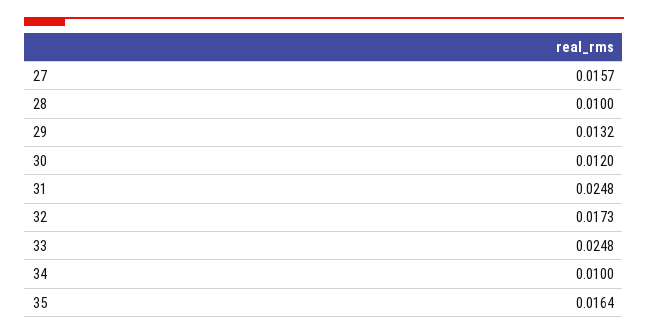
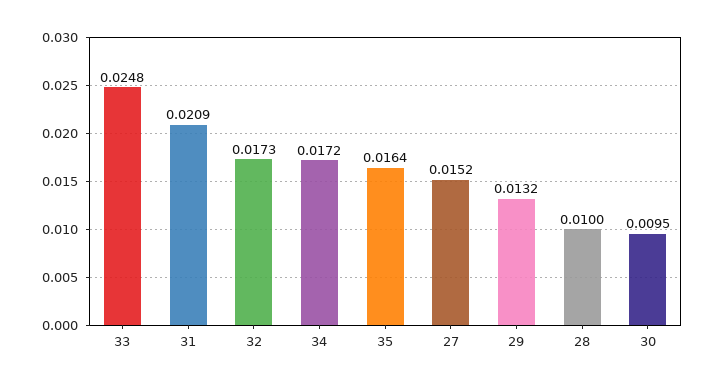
  {
-   "27": 0.0157,
+   "27": 0.0152,
    "28": 0.01,
    "29": 0.0132,
-   "30": 0.012,
+   "30": 0.0095,
-   "31": 0.0248,
+   "31": 0.0209,
    "32": 0.0173,
    "33": 0.0248,
-   "34": 0.01,
+   "34": 0.0172,
    "35": 0.0164
  }

